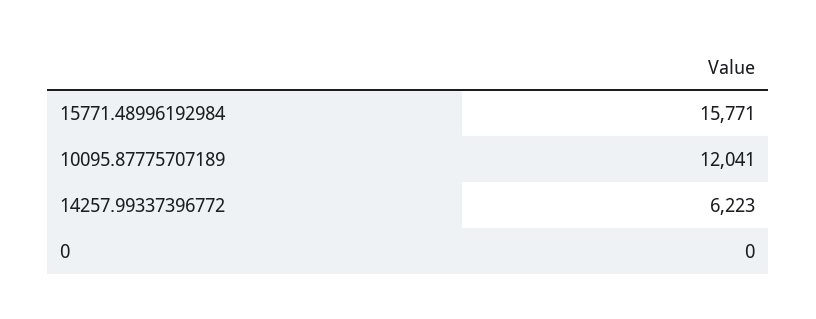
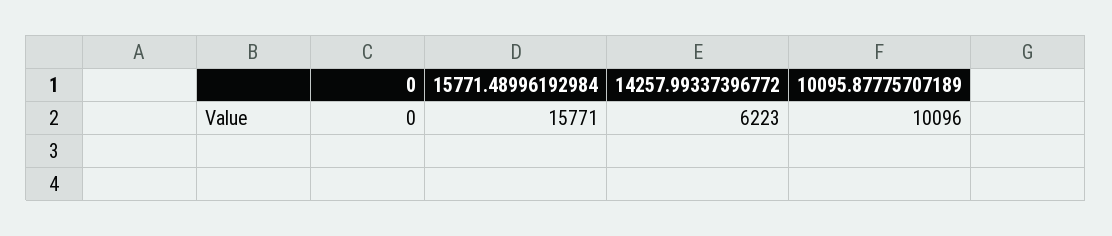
  {
    "15771.48996192984": 15771,
-   "10095.87775707189": 12041,
+   "10095.87775707189": 10096,
    "14257.99337396772": 6223,
    "0": 0
  }

